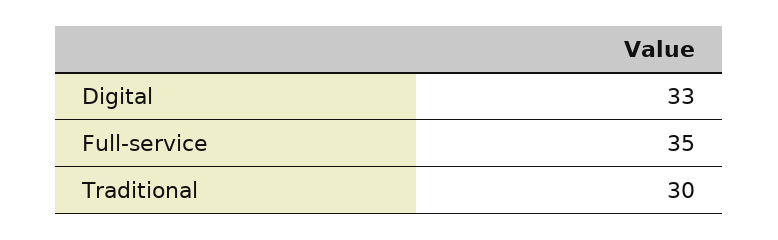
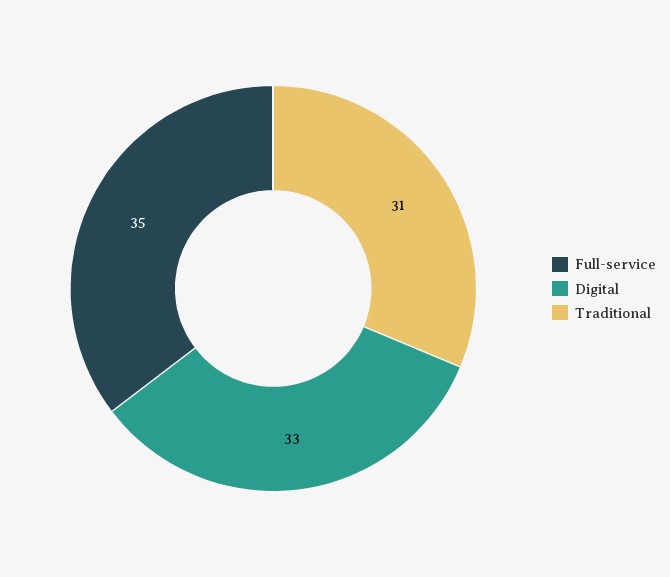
  {
    "Digital": 33,
    "Full-service": 35,
-   "Traditional": 30
+   "Traditional": 31
  }

